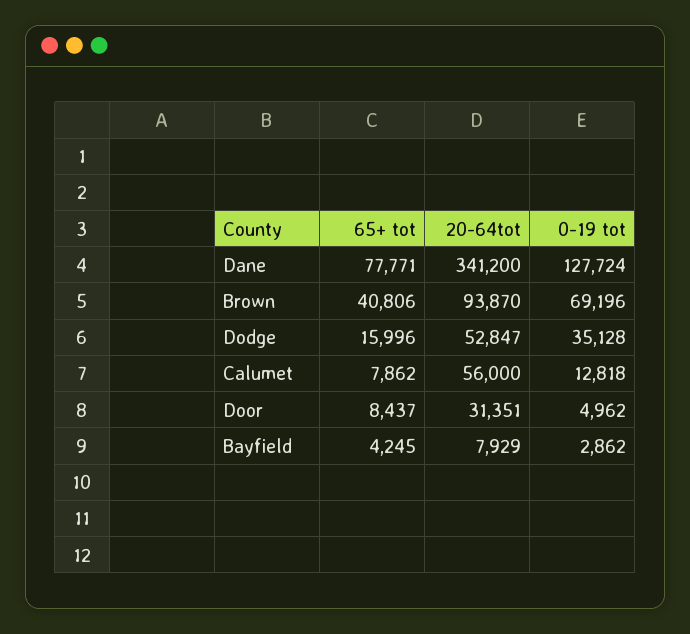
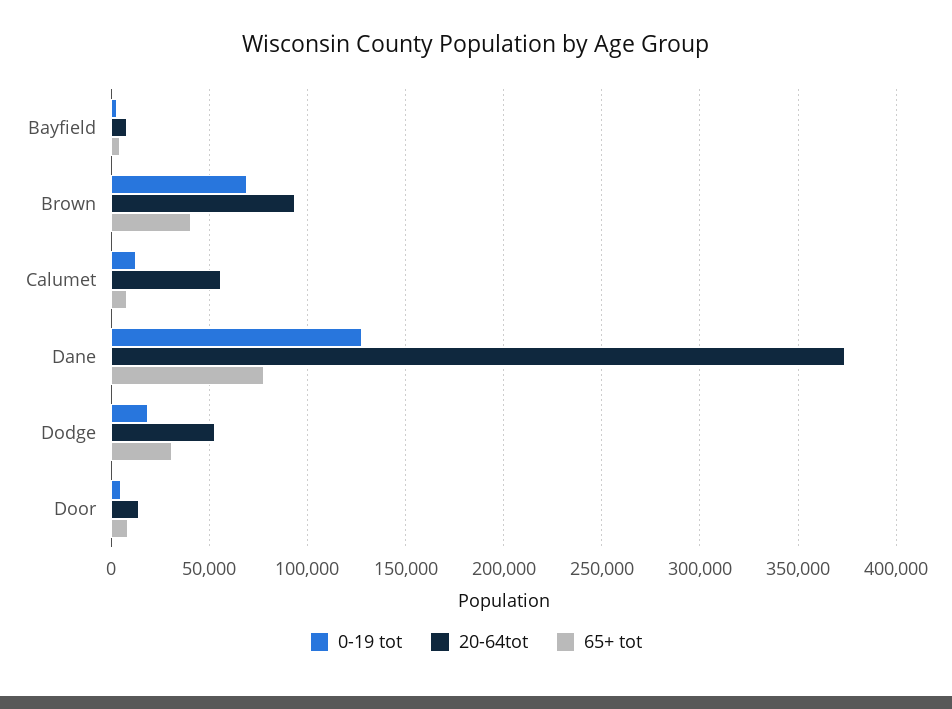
  {
    "65+ tot": {
      "Dane": 77771,
      "Brown": 40806,
-     "Dodge": 15996,
+     "Dodge": 30000,
      "Calumet": 7862,
      "Door": 8437,
      "Bayfield": 4245
    },
    "20-64tot": {
-     "Dane": 341200,
+     "Dane": 375000,
      "Brown": 93870,
      "Dodge": 52847,
      "Calumet": 56000,
-     "Door": 31351,
+     "Door": 15000,
      "Bayfield": 7929
    },
    "0-19 tot": {
      "Dane": 127724,
      "Brown": 69196,
-     "Dodge": 35128,
+     "Dodge": 20000,
      "Calumet": 12818,
      "Door": 4962,
      "Bayfield": 2862
    }
  }

